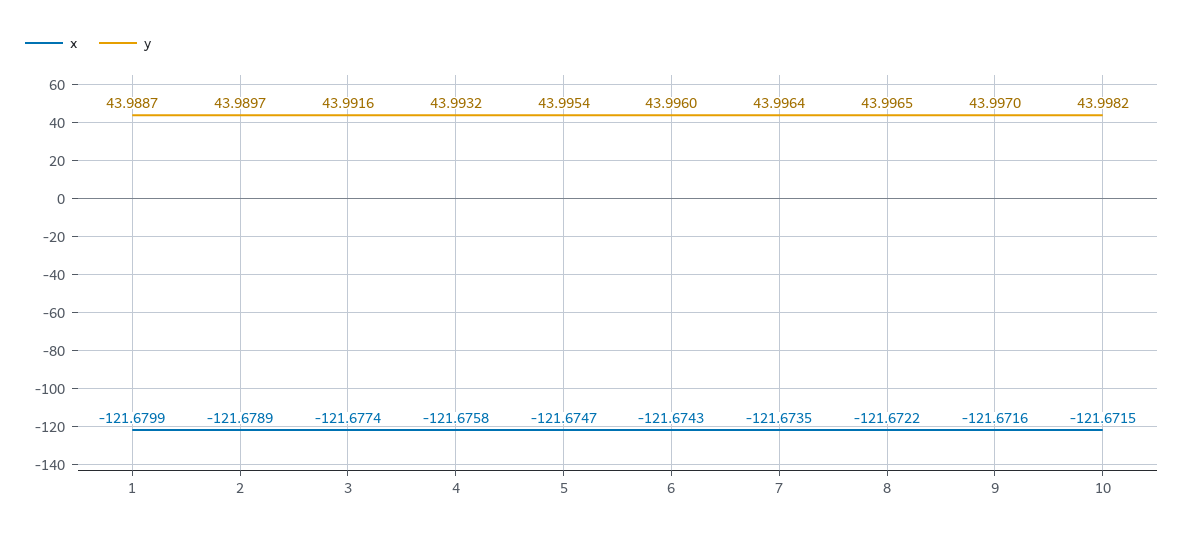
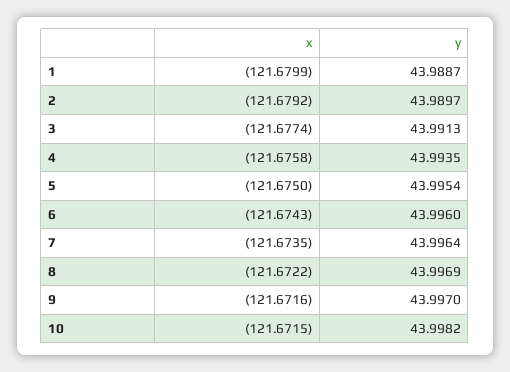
  {
    "x": {
      "1": -121.6799,
-     "2": -121.6789,
+     "2": -121.6792,
      "3": -121.6774,
      "4": -121.6758,
-     "5": -121.6747,
+     "5": -121.675,
      "6": -121.6743,
      "7": -121.6735,
      "8": -121.6722,
      "9": -121.6716,
      "10": -121.6715
    },
    "y": {
      "1": 43.9887,
      "2": 43.9897,
-     "3": 43.9916,
+     "3": 43.9913,
-     "4": 43.9932,
+     "4": 43.9935,
      "5": 43.9954,
      "6": 43.996,
      "7": 43.9964,
-     "8": 43.9965,
+     "8": 43.9969,
      "9": 43.997,
      "10": 43.9982
    }
  }

